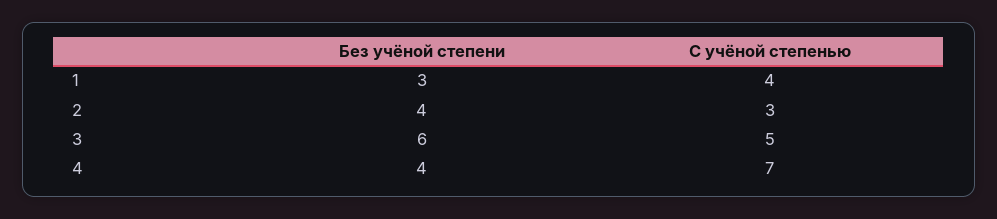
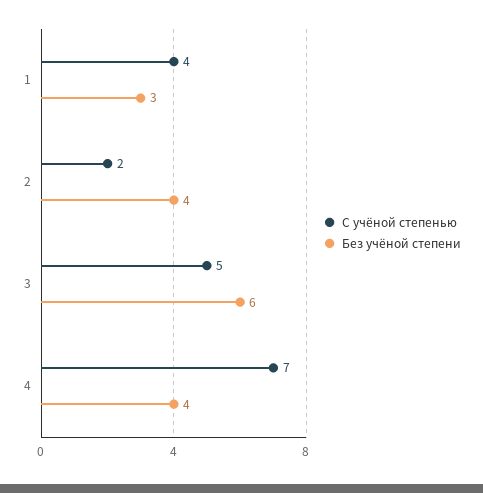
  {
    "Без учёной степени": {
      "1": 3,
      "2": 4,
      "3": 6,
      "4": 4
    },
    "С учёной степенью": {
      "1": 4,
-     "2": 3,
+     "2": 2,
      "3": 5,
      "4": 7
    }
  }

